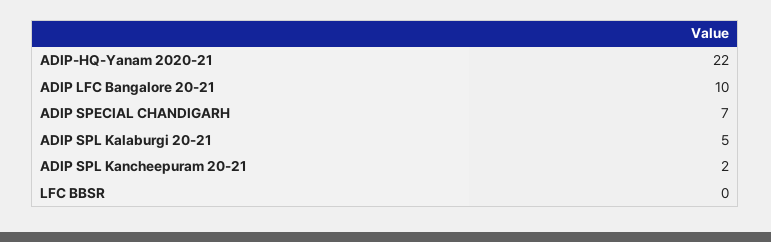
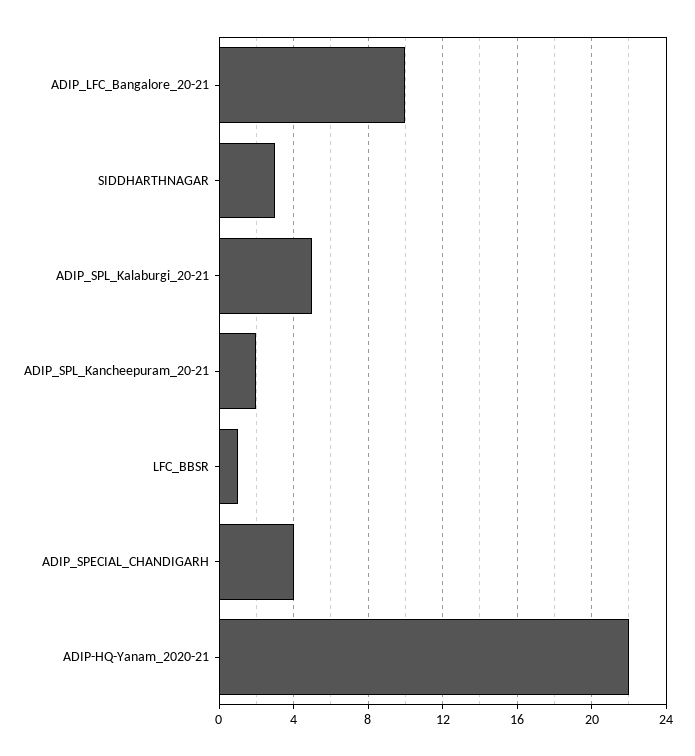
  {
    "ADIP-HQ-Yanam 2020-21": 22,
    "ADIP LFC Bangalore 20-21": 10,
-   "ADIP SPECIAL CHANDIGARH": 7,
+   "ADIP SPECIAL CHANDIGARH": 4,
    "ADIP SPL Kalaburgi 20-21": 5,
    "ADIP SPL Kancheepuram 20-21": 2,
-   "LFC BBSR": 0
+   "LFC BBSR": 1,
+   "SIDDHARTHNAGAR": 3
  }

